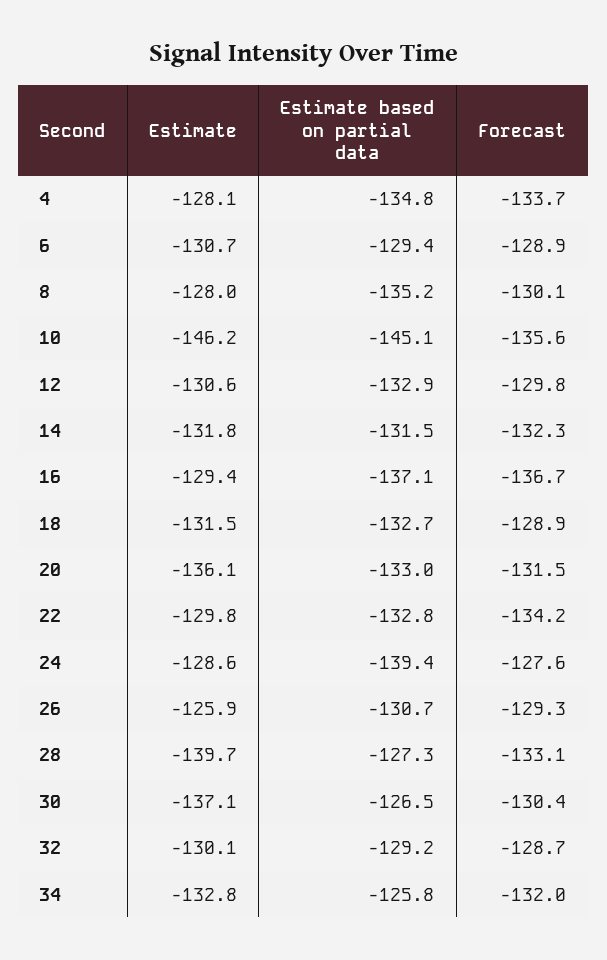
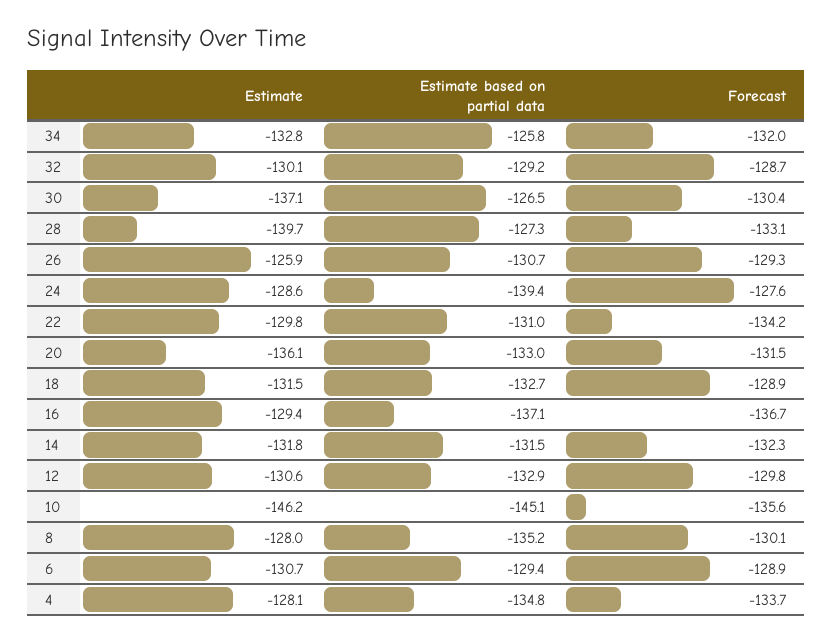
  {
    "Estimate": {
      "4": -128.1,
      "6": -130.7,
      "8": -128,
      "10": -146.2,
      "12": -130.6,
      "14": -131.8,
      "16": -129.4,
      "18": -131.5,
      "20": -136.1,
      "22": -129.8,
      "24": -128.6,
      "26": -125.9,
      "28": -139.7,
      "30": -137.1,
      "32": -130.1,
      "34": -132.8
    },
    "Estimate based on partial data": {
      "4": -134.8,
      "6": -129.4,
      "8": -135.2,
      "10": -145.1,
      "12": -132.9,
      "14": -131.5,
      "16": -137.1,
      "18": -132.7,
      "20": -133,
-     "22": -132.8,
+     "22": -131,
      "24": -139.4,
      "26": -130.7,
      "28": -127.3,
      "30": -126.5,
      "32": -129.2,
      "34": -125.8
    },
    "Forecast": {
      "4": -133.7,
      "6": -128.9,
      "8": -130.1,
      "10": -135.6,
      "12": -129.8,
      "14": -132.3,
      "16": -136.7,
      "18": -128.9,
      "20": -131.5,
      "22": -134.2,
      "24": -127.6,
      "26": -129.3,
      "28": -133.1,
      "30": -130.4,
      "32": -128.7,
      "34": -132
    }
  }

